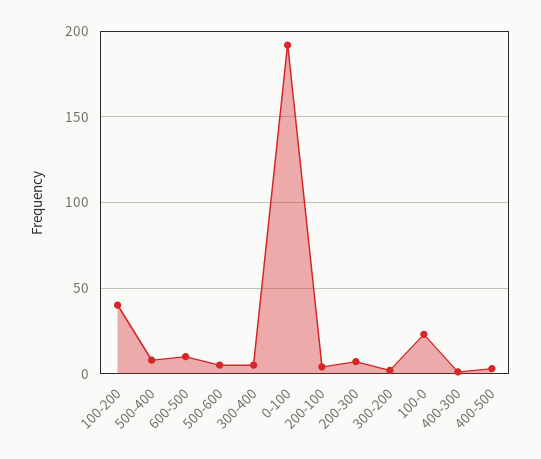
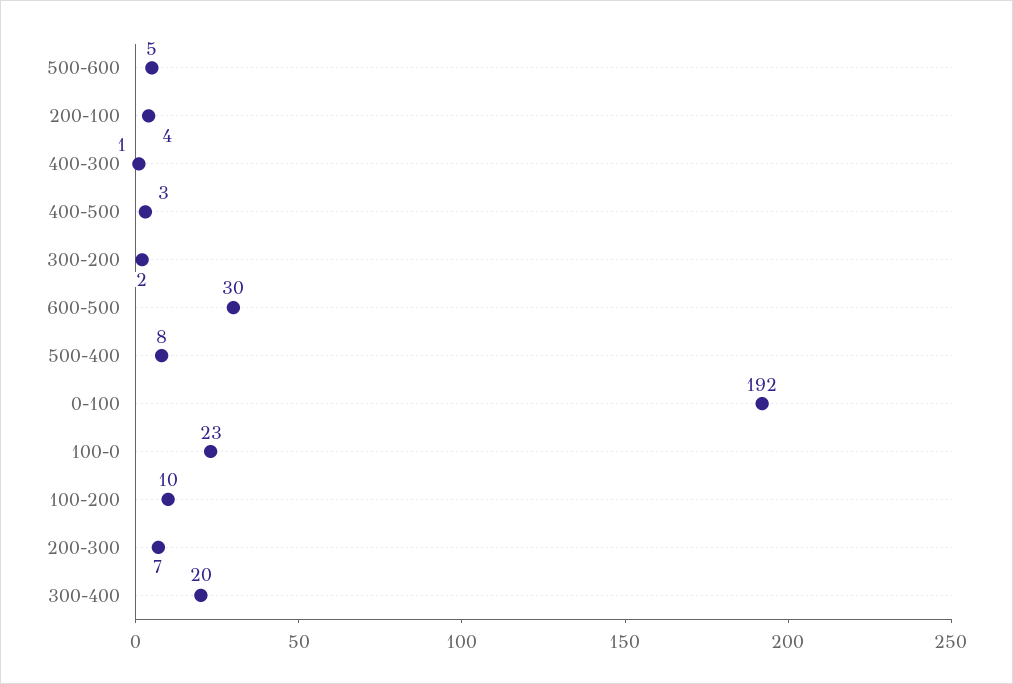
  {
-   "100-200": 40,
+   "100-200": 10,
    "500-400": 8,
-   "600-500": 10,
+   "600-500": 30,
    "500-600": 5,
-   "300-400": 5,
+   "300-400": 20,
    "0-100": 192,
    "200-100": 4,
    "200-300": 7,
    "300-200": 2,
    "100-0": 23,
    "400-300": 1,
    "400-500": 3
  }

